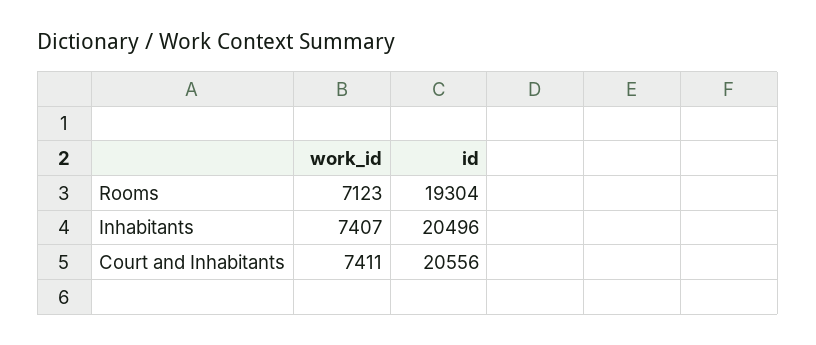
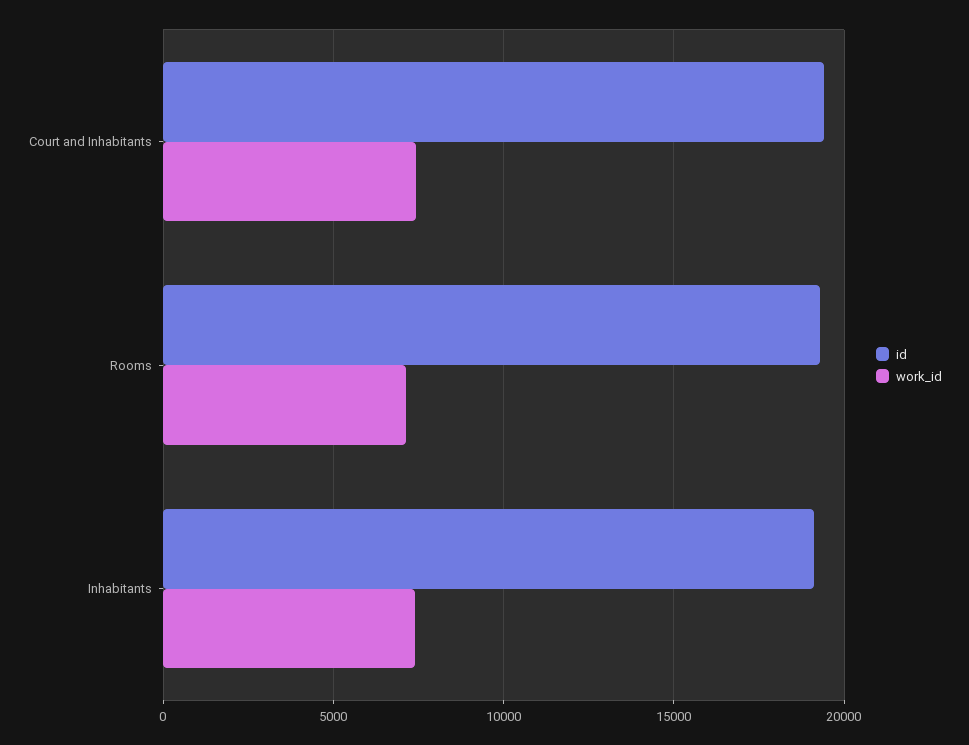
  {
    "work_id": {
      "Rooms": 7123,
      "Inhabitants": 7407,
      "Court and Inhabitants": 7411
    },
    "id": {
      "Rooms": 19304,
-     "Inhabitants": 20496,
+     "Inhabitants": 19000,
-     "Court and Inhabitants": 20556
+     "Court and Inhabitants": 19500
    }
  }

